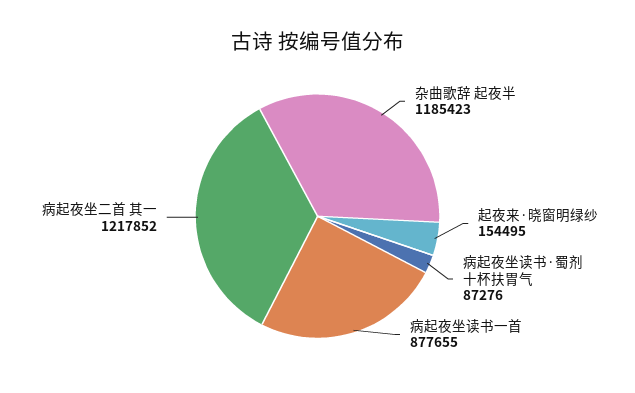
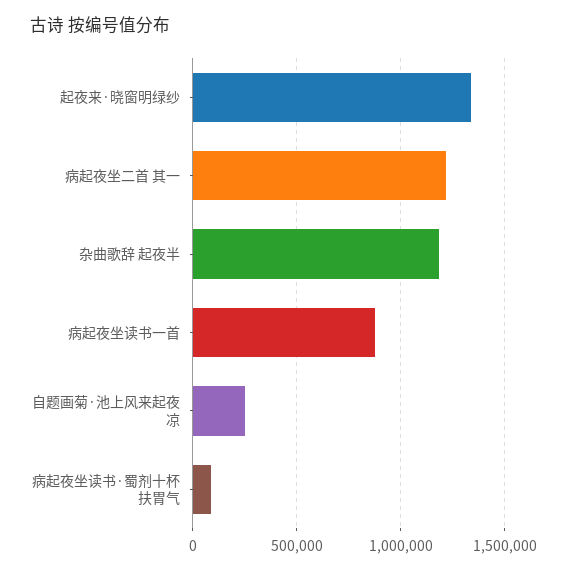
  {
    "杂曲歌辞 起夜半": 1185423,
-   "起夜来·晓窗明绿纱": 154495,
+   "起夜来·晓窗明绿纱": 1350000,
    "病起夜坐读书·蜀剂十杯扶胃气": 87276,
    "病起夜坐读书一首": 877655,
-   "病起夜坐二首 其一": 1217852
+   "病起夜坐二首 其一": 1217852,
+   "自题画菊·池上风来起夜凉": 250000
  }

